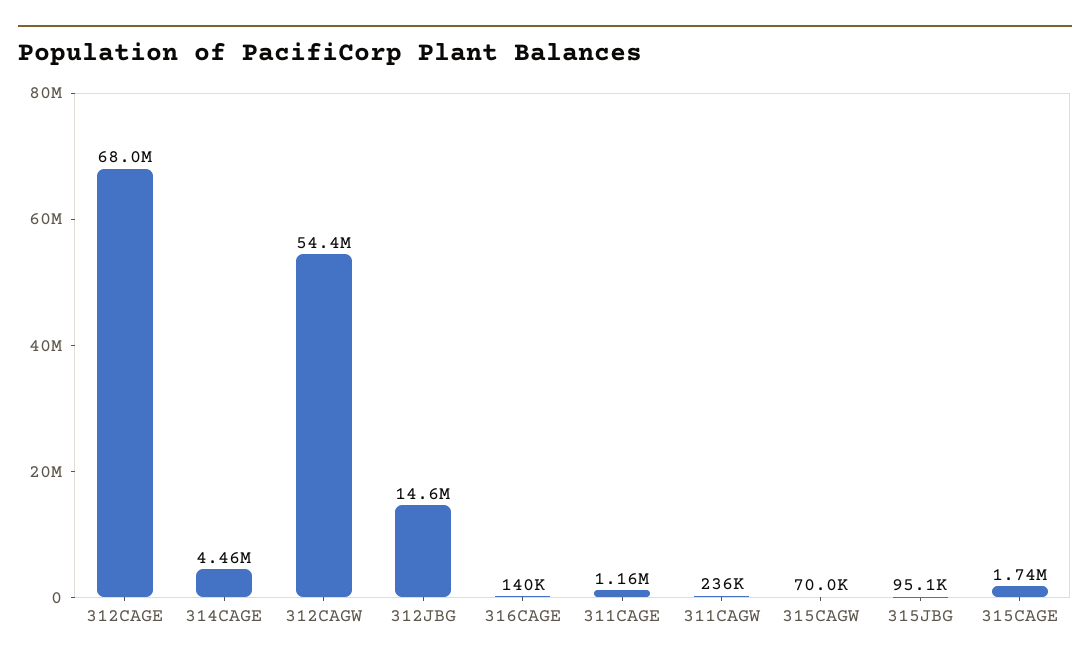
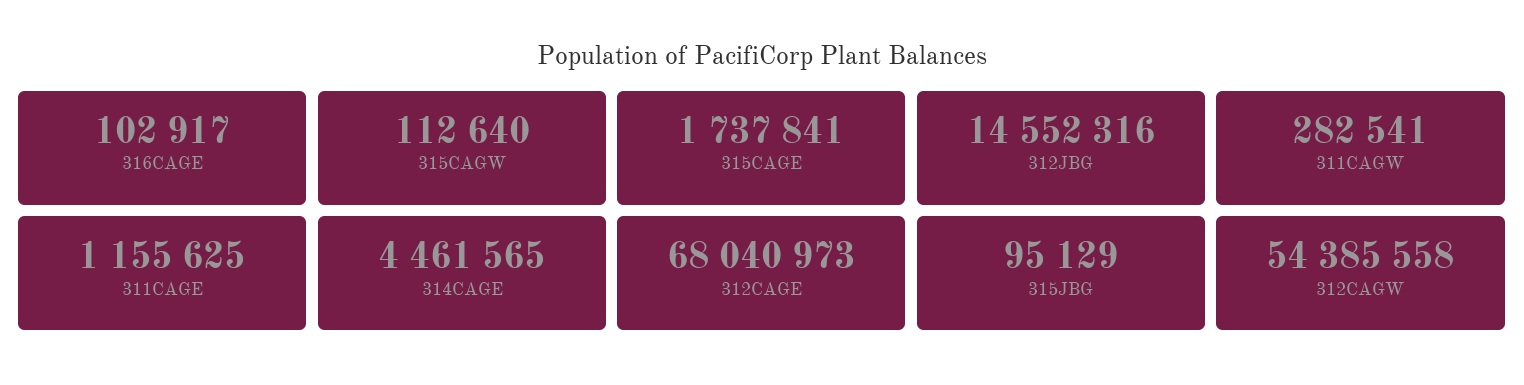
  {
    "312CAGE": 68040973,
    "314CAGE": 4461565,
    "312CAGW": 54385558,
    "312JBG": 14552316,
-   "316CAGE": 140000,
+   "316CAGE": 102917,
    "311CAGE": 1155625,
-   "311CAGW": 236000,
+   "311CAGW": 282541,
-   "315CAGW": 70000,
+   "315CAGW": 112640,
    "315JBG": 95129,
    "315CAGE": 1737841
  }

